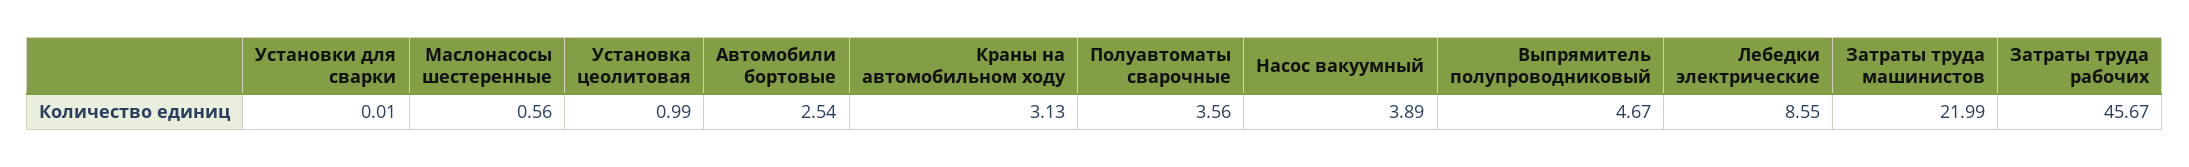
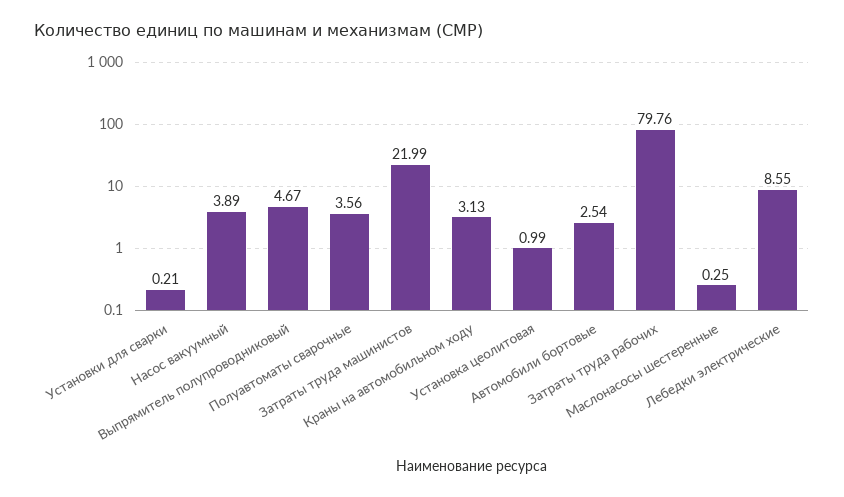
  {
-   "Установки для сварки": 0.01,
+   "Установки для сварки": 0.21,
-   "Маслонасосы шестеренные": 0.56,
+   "Маслонасосы шестеренные": 0.25,
    "Установка цеолитовая": 0.99,
    "Автомобили бортовые": 2.54,
    "Краны на автомобильном ходу": 3.13,
    "Полуавтоматы сварочные": 3.56,
    "Насос вакуумный": 3.89,
    "Выпрямитель полупроводниковый": 4.67,
    "Лебедки электрические": 8.55,
    "Затраты труда машинистов": 21.99,
-   "Затраты труда рабочих": 45.67
+   "Затраты труда рабочих": 79.76
  }

